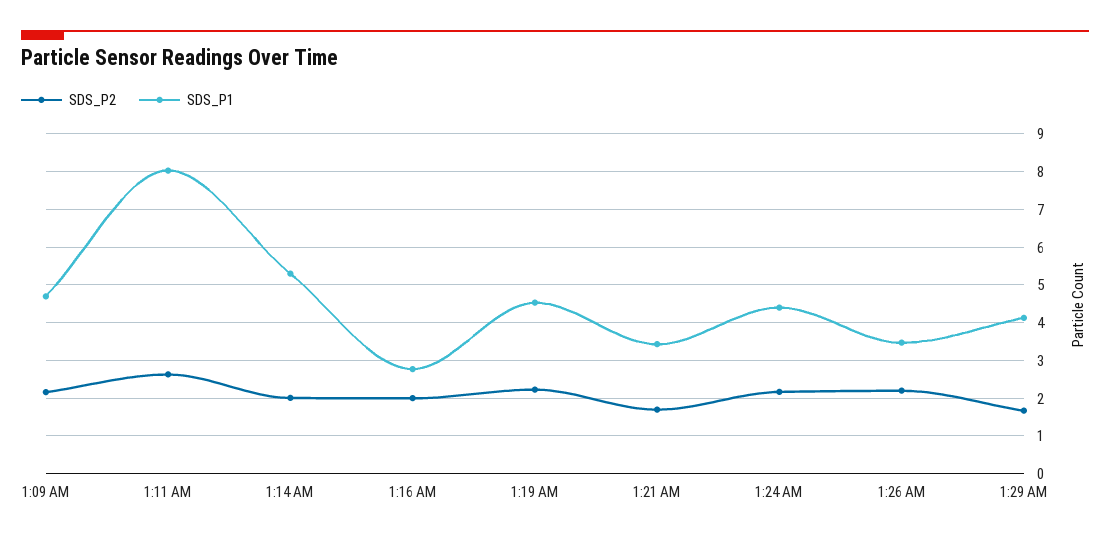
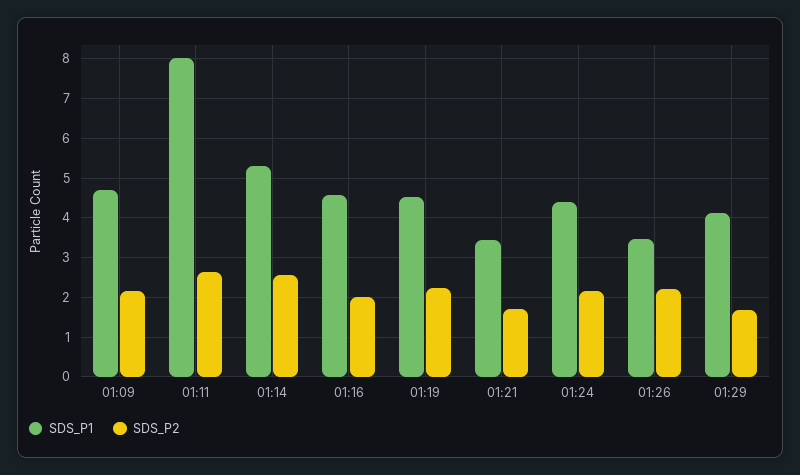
  {
    "SDS_P2": {
      "1:09 AM": 2.2,
      "1:11 AM": 2.6,
-     "1:14 AM": 2,
+     "1:14 AM": 2.6,
      "1:16 AM": 2,
      "1:19 AM": 2.2,
      "1:21 AM": 1.8,
      "1:24 AM": 2.2,
      "1:26 AM": 2.2,
      "1:29 AM": 1.6
    },
    "SDS_P1": {
      "1:09 AM": 4.8,
      "1:11 AM": 8,
      "1:14 AM": 5.4,
-     "1:16 AM": 2.8,
+     "1:16 AM": 4.6,
      "1:19 AM": 4.6,
      "1:21 AM": 3.4,
      "1:24 AM": 4.4,
      "1:26 AM": 3.4,
      "1:29 AM": 4.2
    }
  }

